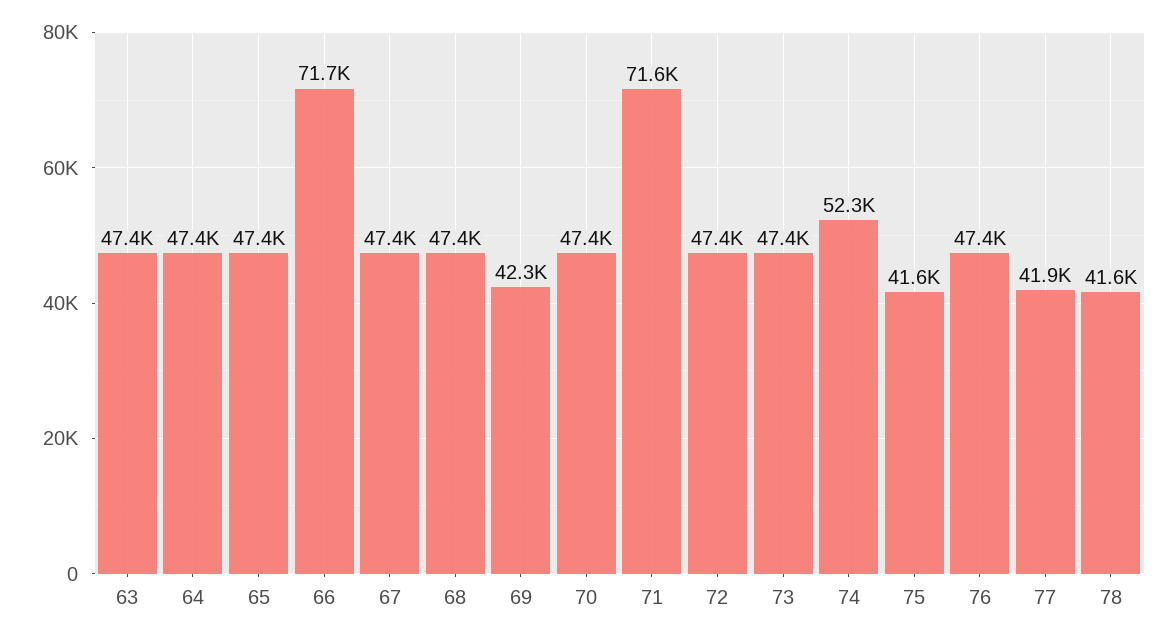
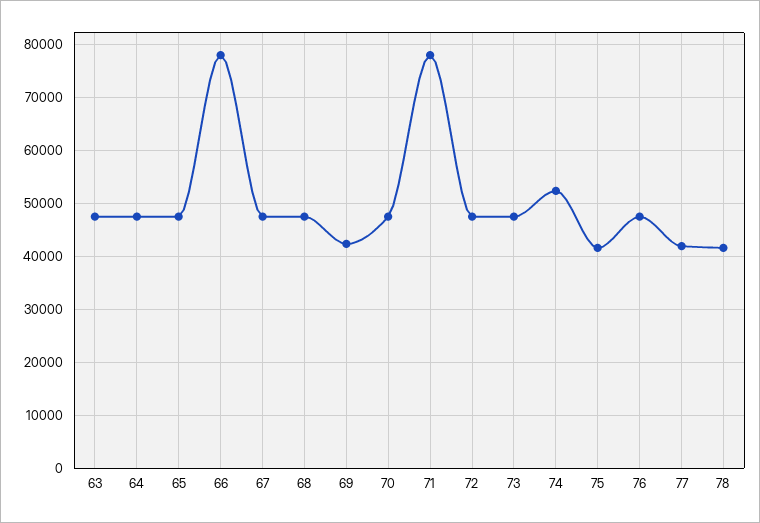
  {
    "63": 47400,
    "64": 47400,
    "65": 47400,
-   "66": 71700,
+   "66": 78000,
    "67": 47400,
    "68": 47400,
    "69": 42300,
    "70": 47400,
-   "71": 71600,
+   "71": 78000,
    "72": 47400,
    "73": 47400,
    "74": 52300,
    "75": 41600,
    "76": 47400,
    "77": 41900,
    "78": 41600
  }

